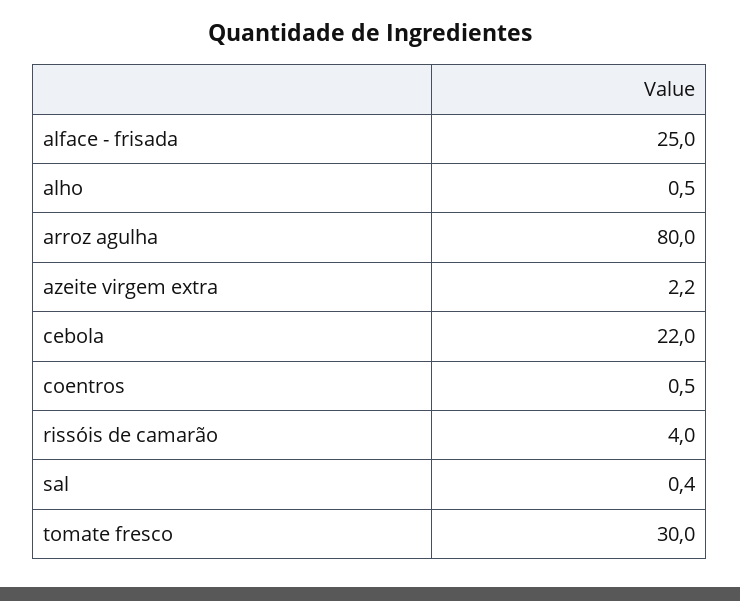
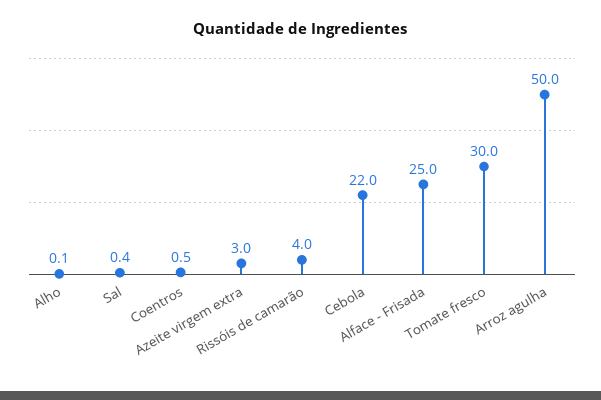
  {
    "alface - frisada": 25,
-   "alho": 0.5,
+   "alho": 0.1,
-   "arroz agulha": 80,
+   "arroz agulha": 50,
-   "azeite virgem extra": 2.2,
+   "azeite virgem extra": 3,
    "cebola": 22,
    "coentros": 0.5,
    "rissóis de camarão": 4,
    "sal": 0.4,
    "tomate fresco": 30
  }

